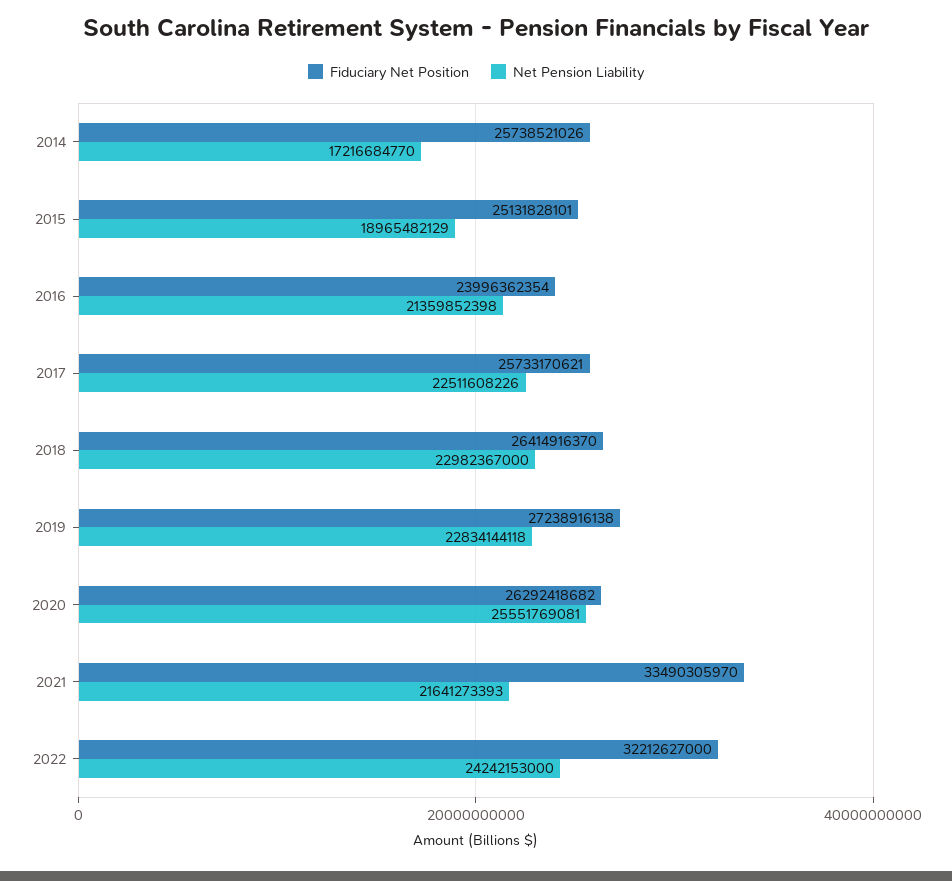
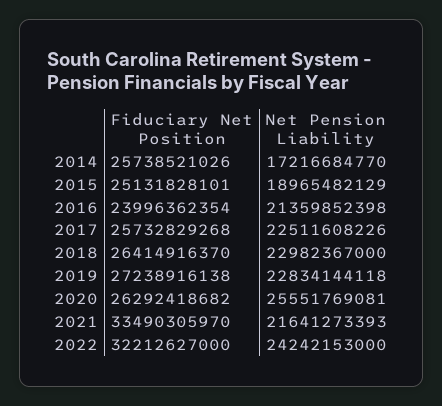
  {
    "Fiduciary Net Position": {
      "2014": 25738521026,
      "2015": 25131828101,
      "2016": 23996362354,
-     "2017": 25733170621,
+     "2017": 25732829268,
      "2018": 26414916370,
      "2019": 27238916138,
      "2020": 26292418682,
      "2021": 33490305970,
      "2022": 32212627000
    },
    "Net Pension Liability": {
      "2014": 17216684770,
      "2015": 18965482129,
      "2016": 21359852398,
      "2017": 22511608226,
      "2018": 22982367000,
      "2019": 22834144118,
      "2020": 25551769081,
      "2021": 21641273393,
      "2022": 24242153000
    }
  }

